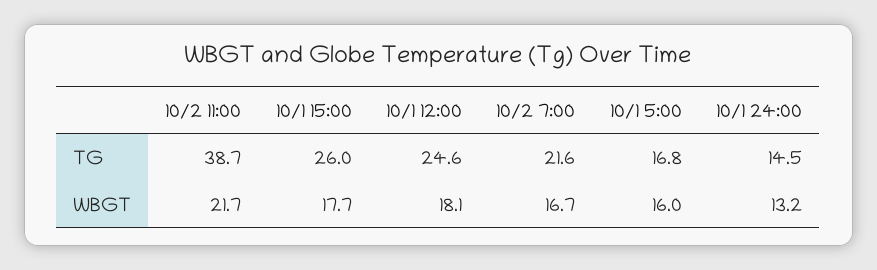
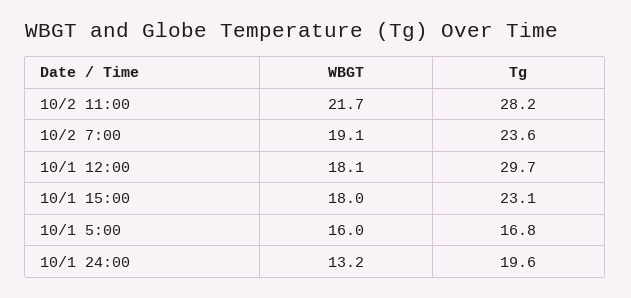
  {
    "10/2 11:00": {
-     "TG": 38.7,
+     "TG": 28.2,
      "WBGT": 21.7
    },
    "10/1 15:00": {
-     "TG": 26,
+     "TG": 23.1,
-     "WBGT": 17.7
+     "WBGT": 18
    },
    "10/1 12:00": {
-     "TG": 24.6,
+     "TG": 29.7,
      "WBGT": 18.1
    },
    "10/2 7:00": {
-     "TG": 21.6,
+     "TG": 23.6,
-     "WBGT": 16.7
+     "WBGT": 19.1
    },
    "10/1 5:00": {
      "TG": 16.8,
      "WBGT": 16
    },
    "10/1 24:00": {
-     "TG": 14.5,
+     "TG": 19.6,
      "WBGT": 13.2
    }
  }

